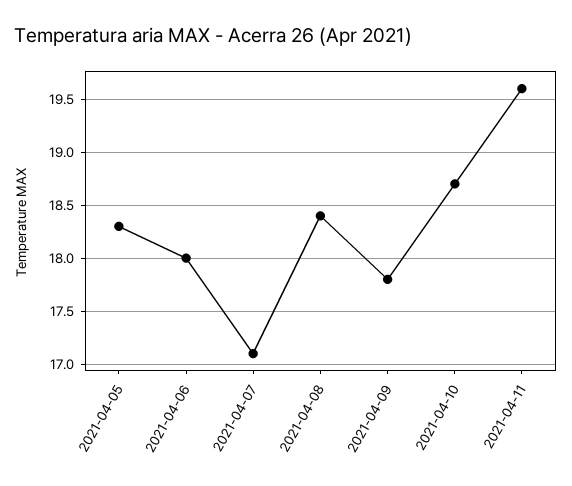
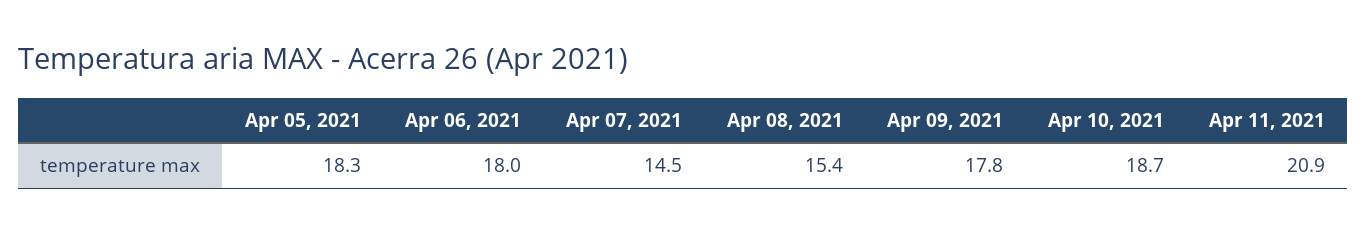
  {
    "2021-04-05": 18.3,
    "2021-04-06": 18,
-   "2021-04-07": 17.1,
+   "2021-04-07": 14.5,
-   "2021-04-08": 18.4,
+   "2021-04-08": 15.4,
    "2021-04-09": 17.8,
    "2021-04-10": 18.7,
-   "2021-04-11": 19.6
+   "2021-04-11": 20.9
  }

